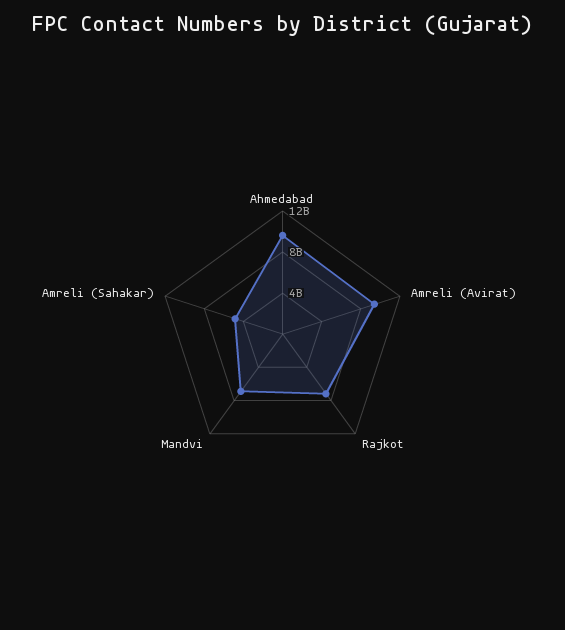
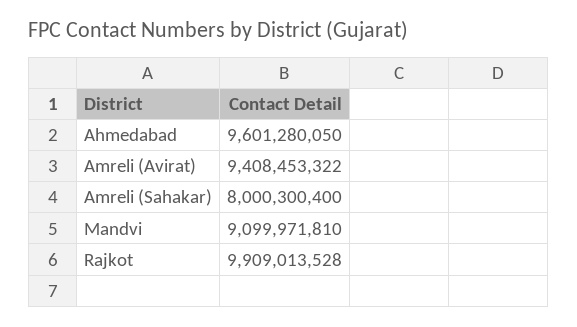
  {
    "Ahmedabad": 9601280050,
    "Amreli (Avirat)": 9408453322,
-   "Rajkot": 7000000000,
+   "Rajkot": 9909013528,
-   "Mandvi": 7000000000,
+   "Mandvi": 9099971810,
-   "Amreli (Sahakar)": 5000000000
+   "Amreli (Sahakar)": 8000300400
  }

